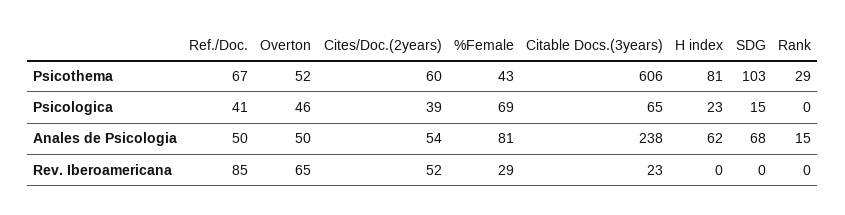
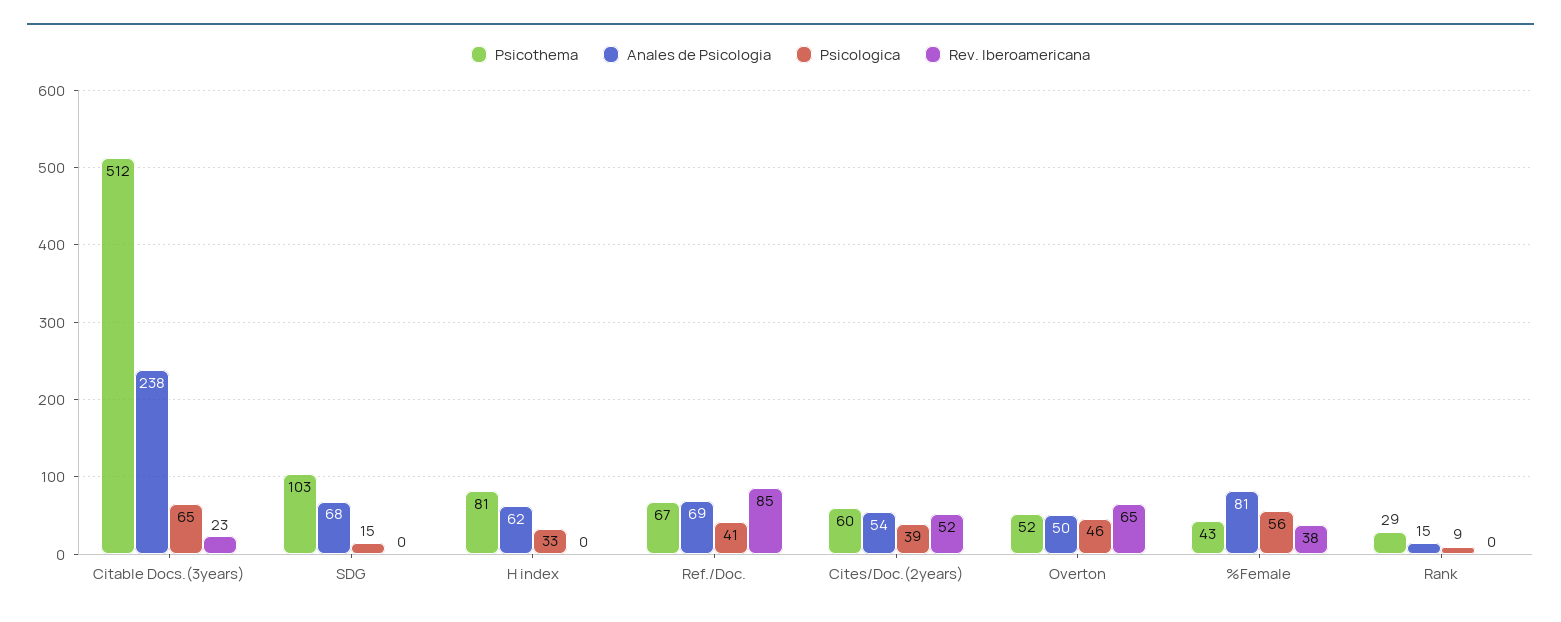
  {
    "Psicothema": {
      "Ref./Doc.": 67,
      "Overton": 52,
      "Cites/Doc.(2years)": 60,
      "%Female": 43,
-     "Citable Docs.(3years)": 606,
+     "Citable Docs.(3years)": 512,
      "H index": 81,
      "SDG": 103,
      "Rank": 29
    },
    "Psicologica": {
      "Ref./Doc.": 41,
      "Overton": 46,
      "Cites/Doc.(2years)": 39,
-     "%Female": 69,
+     "%Female": 56,
      "Citable Docs.(3years)": 65,
-     "H index": 23,
+     "H index": 33,
      "SDG": 15,
-     "Rank": 0
+     "Rank": 9
    },
    "Anales de Psicologia": {
-     "Ref./Doc.": 50,
+     "Ref./Doc.": 69,
      "Overton": 50,
      "Cites/Doc.(2years)": 54,
      "%Female": 81,
      "Citable Docs.(3years)": 238,
      "H index": 62,
      "SDG": 68,
      "Rank": 15
    },
    "Rev. Iberoamericana": {
      "Ref./Doc.": 85,
      "Overton": 65,
      "Cites/Doc.(2years)": 52,
-     "%Female": 29,
+     "%Female": 38,
      "Citable Docs.(3years)": 23,
      "H index": 0,
      "SDG": 0,
      "Rank": 0
    }
  }

